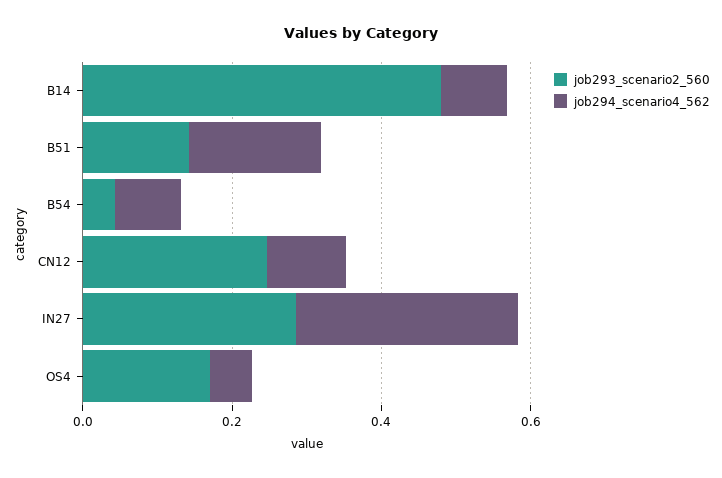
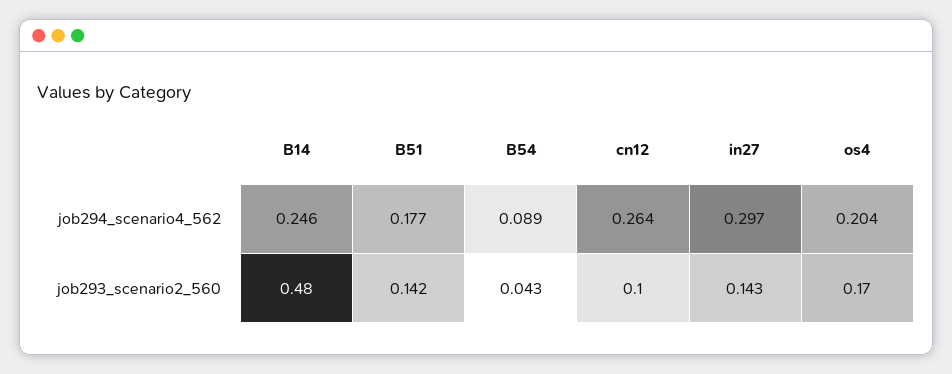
  {
    "job293_scenario2_560": {
      "B14": 0.48,
      "B51": 0.142,
      "B54": 0.043,
-     "CN12": 0.25,
+     "CN12": 0.1,
-     "IN27": 0.3,
+     "IN27": 0.143,
      "OS4": 0.17
    },
    "job294_scenario4_562": {
-     "B14": 0.1,
+     "B14": 0.246,
      "B51": 0.177,
      "B54": 0.089,
-     "CN12": 0.1,
+     "CN12": 0.264,
      "IN27": 0.297,
-     "OS4": 0.05
+     "OS4": 0.204
    }
  }

